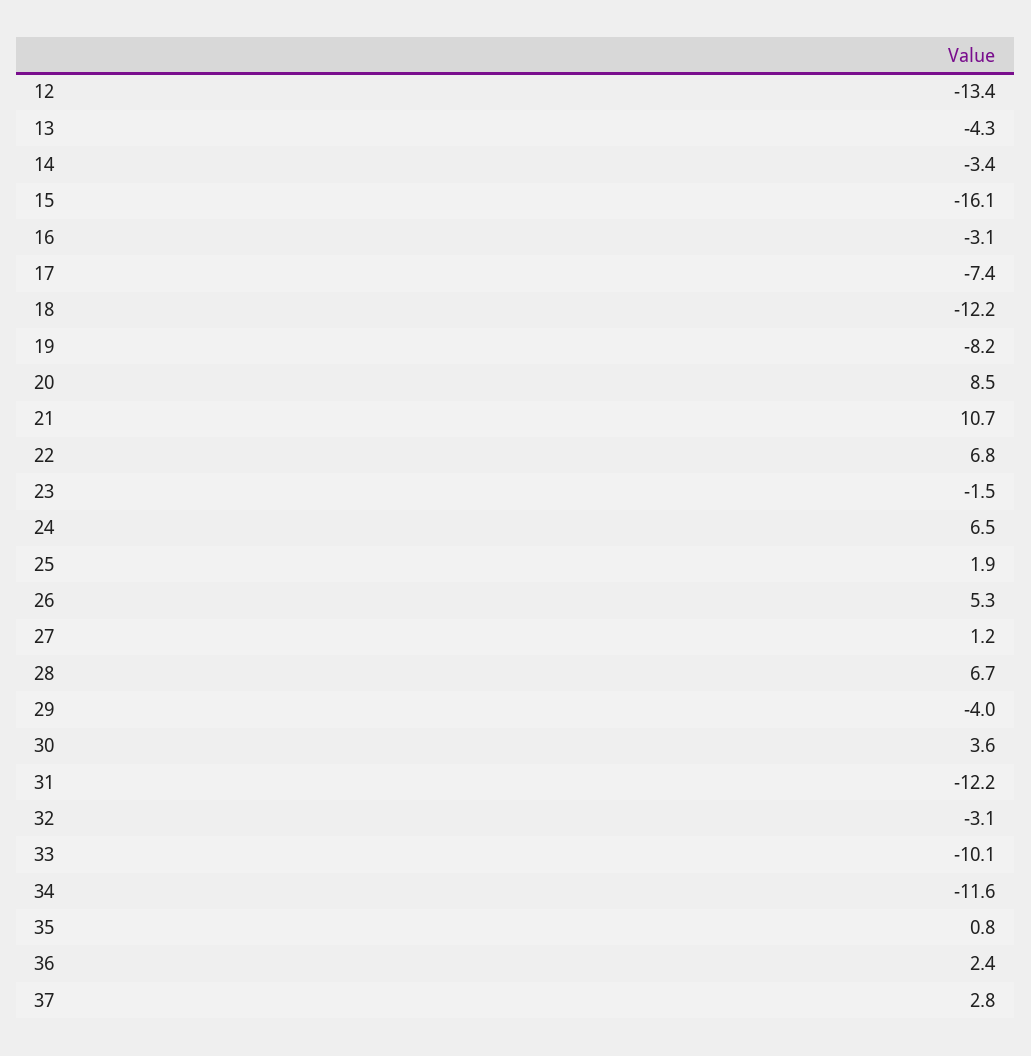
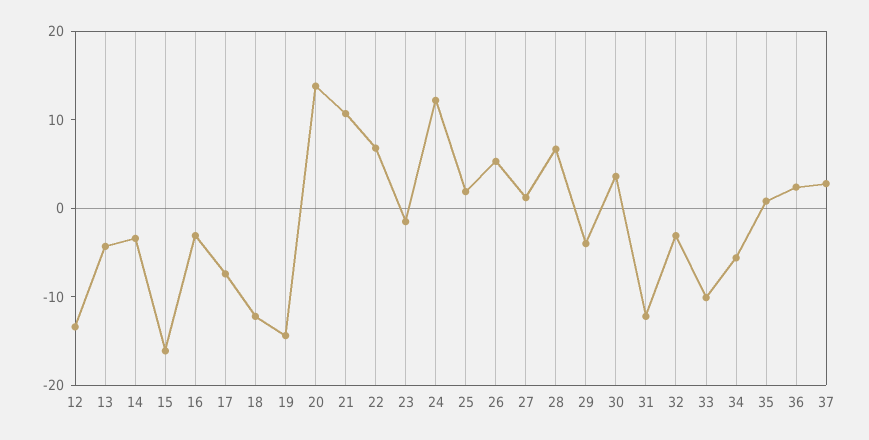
  {
    "12": -13.4,
    "13": -4.3,
    "14": -3.4,
    "15": -16.1,
    "16": -3.1,
    "17": -7.4,
    "18": -12.2,
-   "19": -8.2,
+   "19": -14,
-   "20": 8.5,
+   "20": 14,
    "21": 10.7,
    "22": 6.8,
    "23": -1.5,
-   "24": 6.5,
+   "24": 12,
    "25": 1.9,
    "26": 5.3,
    "27": 1.2,
    "28": 6.7,
    "29": -4,
    "30": 3.6,
    "31": -12.2,
    "32": -3.1,
    "33": -10.1,
-   "34": -11.6,
+   "34": -6,
    "35": 0.8,
    "36": 2.4,
    "37": 2.8
  }

